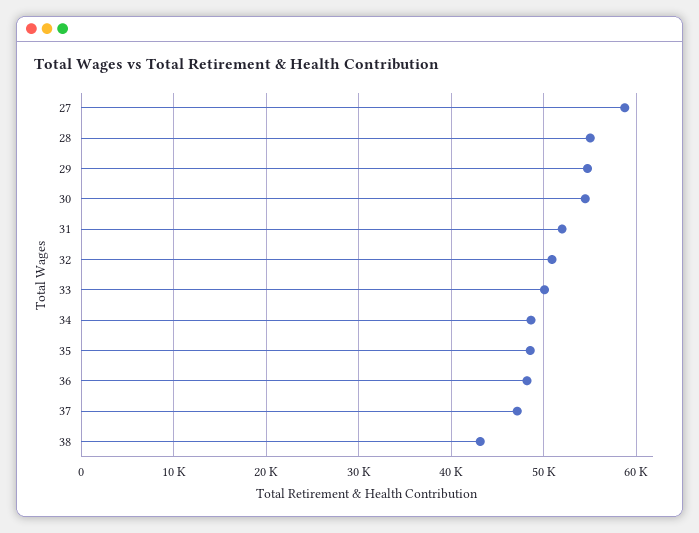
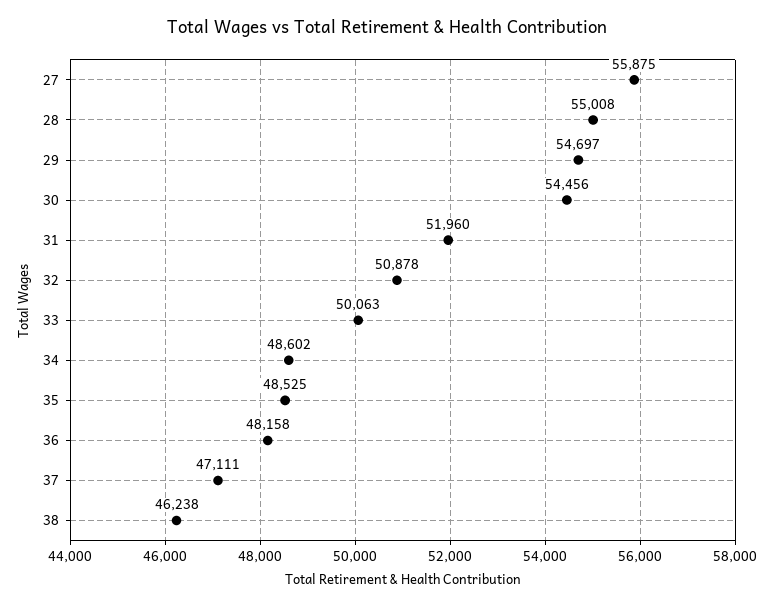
  {
-   "27": 59000,
+   "27": 55875,
    "28": 55008,
    "29": 54697,
    "30": 54456,
    "31": 51960,
    "32": 50878,
    "33": 50063,
    "34": 48602,
    "35": 48525,
    "36": 48158,
    "37": 47111,
-   "38": 43000
+   "38": 46238
  }

